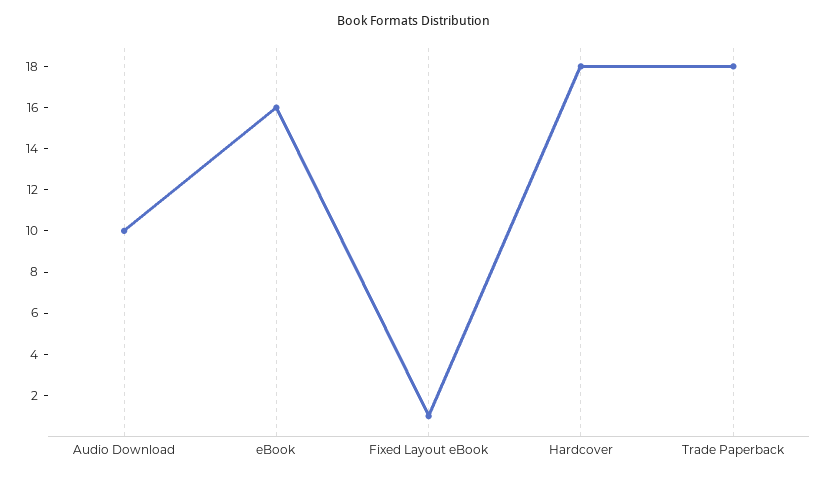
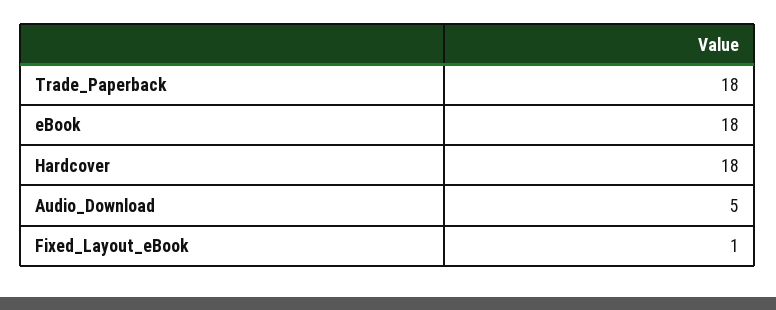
  {
-   "Audio Download": 10,
+   "Audio Download": 5,
-   "eBook": 16,
+   "eBook": 18,
    "Fixed Layout eBook": 1,
    "Hardcover": 18,
    "Trade Paperback": 18
  }

